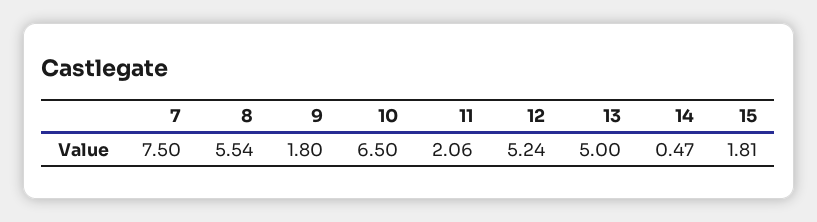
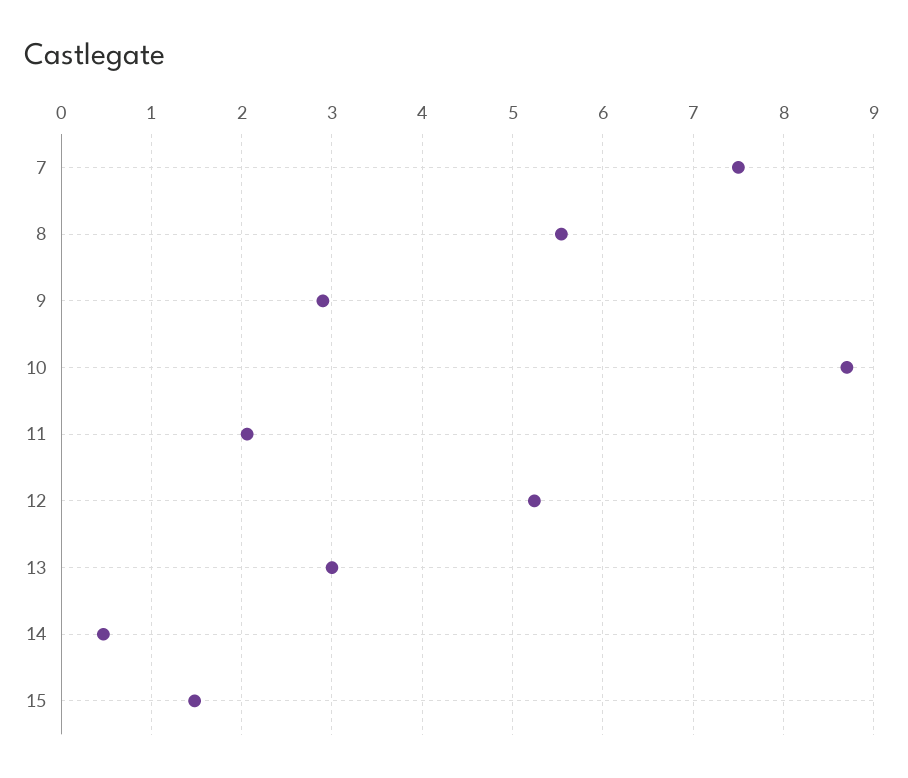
  {
    "7": 7.5,
    "8": 5.54,
-   "9": 1.8,
+   "9": 2.9,
-   "10": 6.5,
+   "10": 8.7,
    "11": 2.06,
    "12": 5.24,
-   "13": 5,
+   "13": 3,
    "14": 0.47,
-   "15": 1.81
+   "15": 1.5
  }

